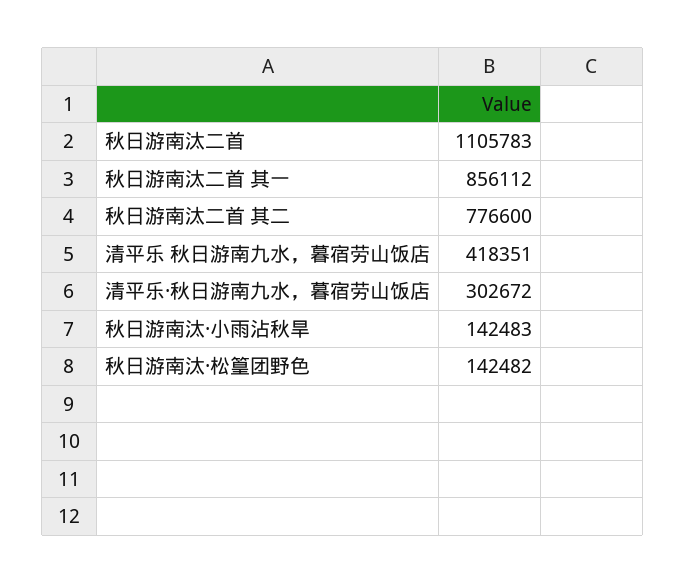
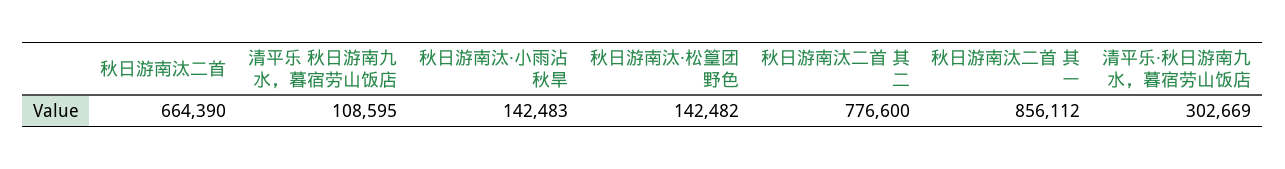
  {
-   "秋日游南汰二首": 1105783,
+   "秋日游南汰二首": 664390,
    "秋日游南汰二首 其一": 856112,
    "秋日游南汰二首 其二": 776600,
-   "清平乐 秋日游南九水，暮宿劳山饭店": 418351,
+   "清平乐 秋日游南九水，暮宿劳山饭店": 108595,
-   "清平乐·秋日游南九水，暮宿劳山饭店": 302672,
+   "清平乐·秋日游南九水，暮宿劳山饭店": 302669,
    "秋日游南汰·小雨沾秋旱": 142483,
    "秋日游南汰·松篁团野色": 142482
  }

